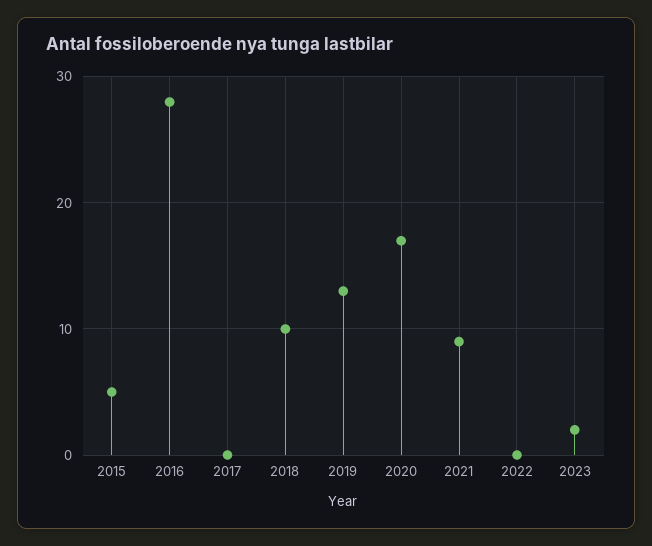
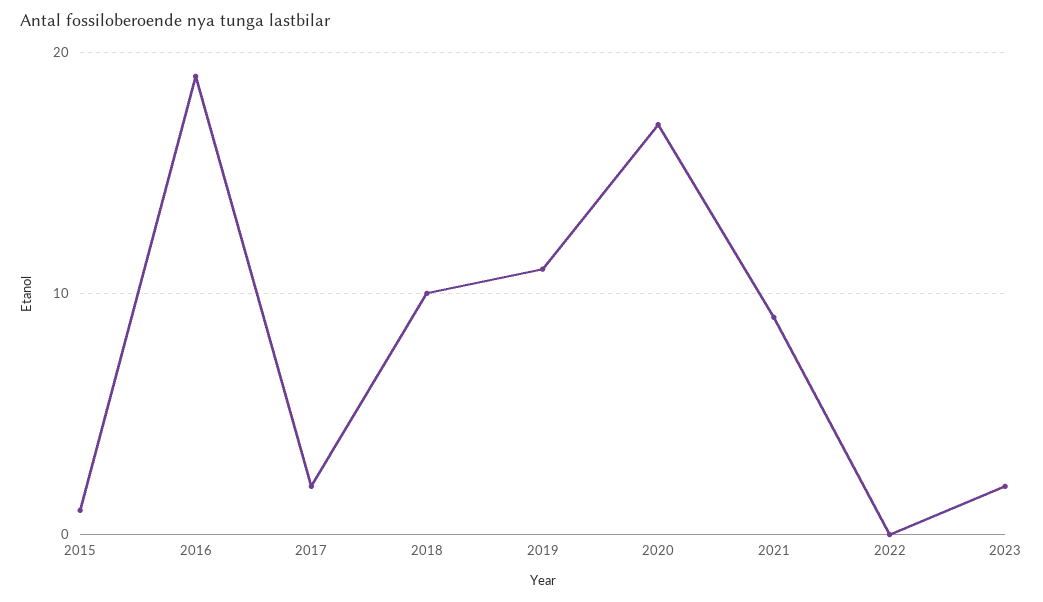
  {
-   "2015": 5,
+   "2015": 1,
-   "2016": 28,
+   "2016": 19,
-   "2017": 0,
+   "2017": 2,
    "2018": 10,
-   "2019": 13,
+   "2019": 11,
    "2020": 17,
    "2021": 9,
    "2022": 0,
    "2023": 2
  }

